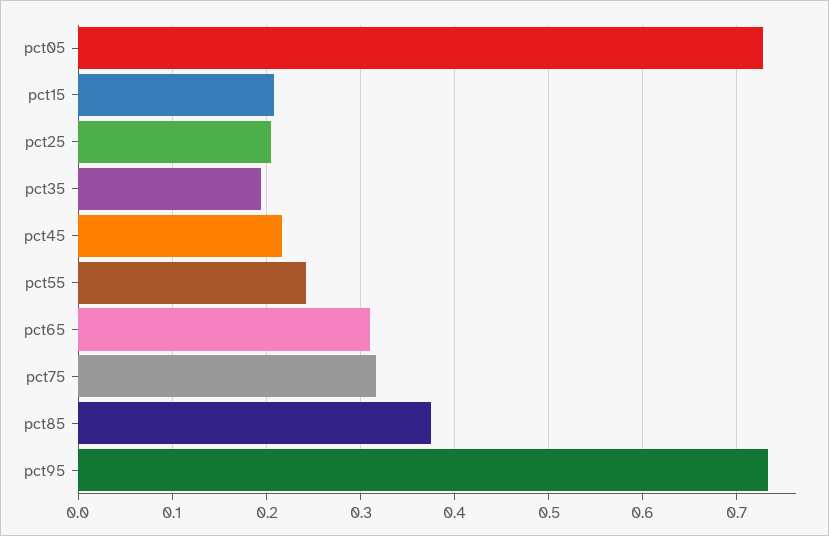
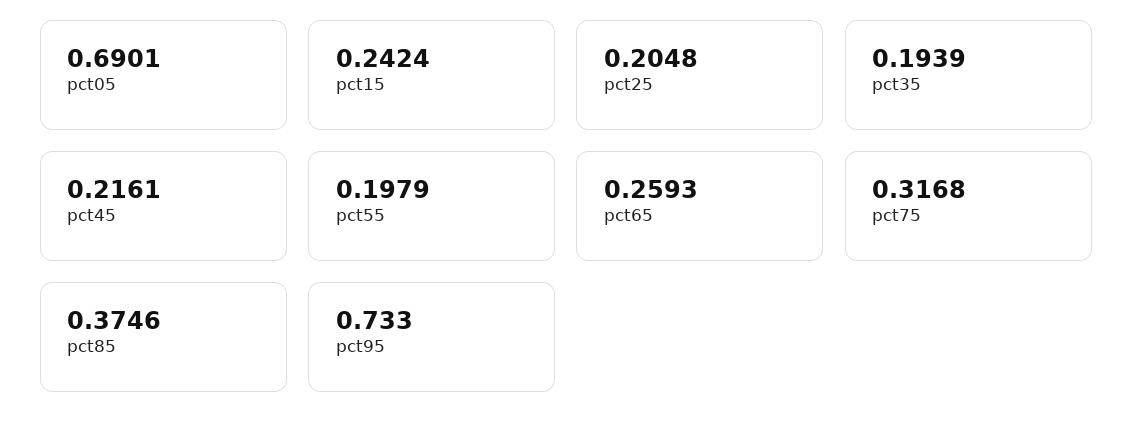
  {
-   "pct05": 0.73,
+   "pct05": 0.6901,
-   "pct15": 0.21,
+   "pct15": 0.2424,
    "pct25": 0.2048,
    "pct35": 0.1939,
    "pct45": 0.2161,
-   "pct55": 0.24,
+   "pct55": 0.1979,
-   "pct65": 0.31,
+   "pct65": 0.2593,
    "pct75": 0.3168,
    "pct85": 0.3746,
    "pct95": 0.733
  }

